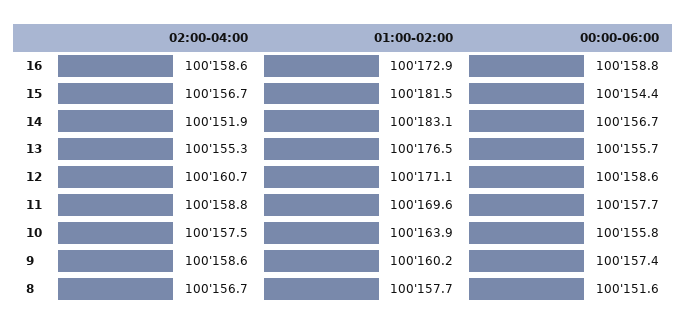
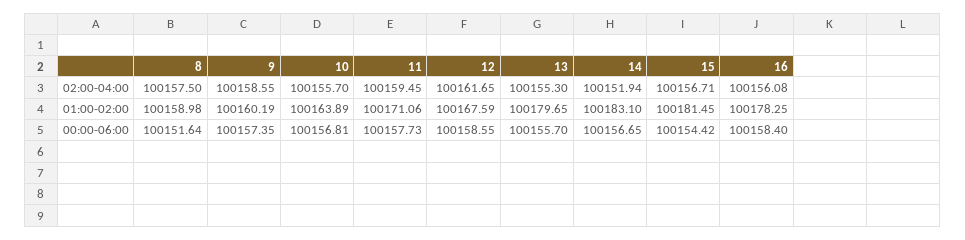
  {
    "02:00-04:00": {
-     "16": 100158.6,
+     "16": 100156.08,
      "15": 100156.71,
      "14": 100151.94,
      "13": 100155.3,
-     "12": 100160.7,
+     "12": 100161.65,
-     "11": 100158.8,
+     "11": 100159.45,
-     "10": 100157.5,
+     "10": 100155.7,
      "9": 100158.55,
-     "8": 100156.7
+     "8": 100157.5
    },
    "01:00-02:00": {
-     "16": 100172.9,
+     "16": 100178.25,
      "15": 100181.45,
      "14": 100183.1,
-     "13": 100176.5,
+     "13": 100179.65,
-     "12": 100171.1,
+     "12": 100167.59,
-     "11": 100169.6,
+     "11": 100171.06,
      "10": 100163.89,
      "9": 100160.19,
-     "8": 100157.7
+     "8": 100158.98
    },
    "00:00-06:00": {
-     "16": 100158.8,
+     "16": 100158.4,
      "15": 100154.42,
      "14": 100156.65,
      "13": 100155.7,
      "12": 100158.55,
      "11": 100157.73,
-     "10": 100155.8,
+     "10": 100156.81,
      "9": 100157.35,
      "8": 100151.64
    }
  }

